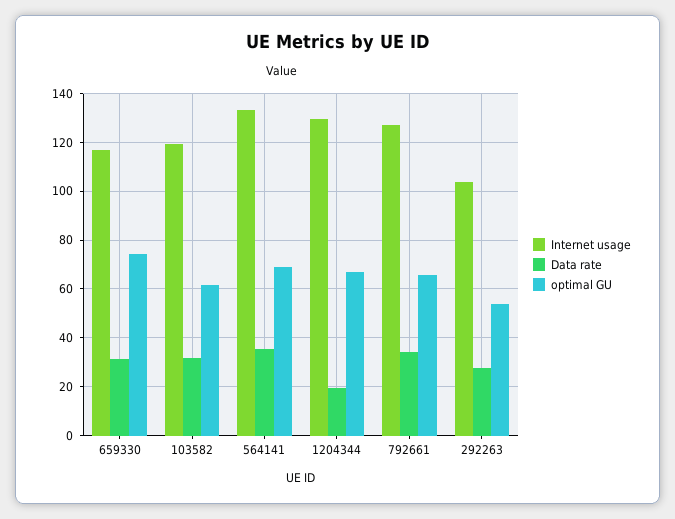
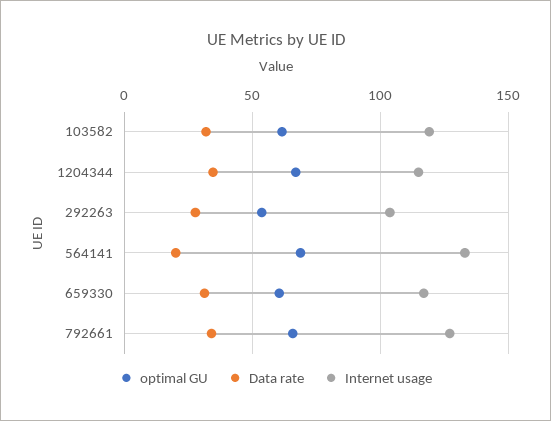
  {
    "Internet usage": {
      "659330": 117.5,
      "103582": 120,
      "564141": 132.5,
-     "1204344": 130,
+     "1204344": 115,
      "792661": 127.5,
      "292263": 105
    },
    "Data rate": {
      "659330": 32.5,
      "103582": 32.5,
-     "564141": 35,
+     "564141": 20,
-     "1204344": 20,
+     "1204344": 35,
      "792661": 35,
      "292263": 27.5
    },
    "optimal GU": {
-     "659330": 75,
+     "659330": 60,
      "103582": 62.5,
      "564141": 70,
      "1204344": 67.5,
      "792661": 65,
      "292263": 52.5
    }
  }

